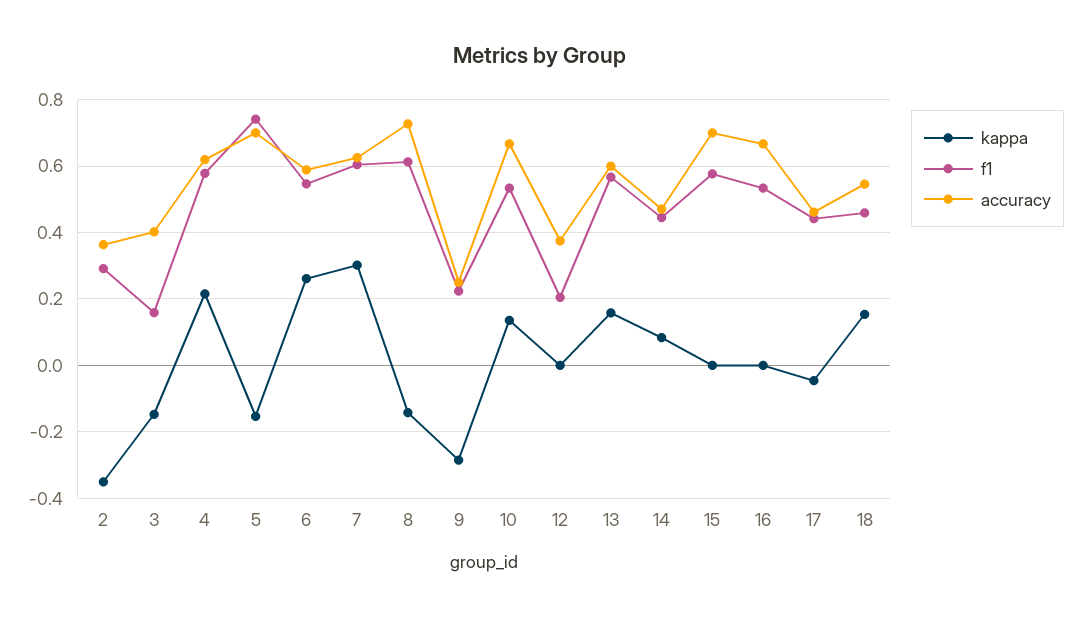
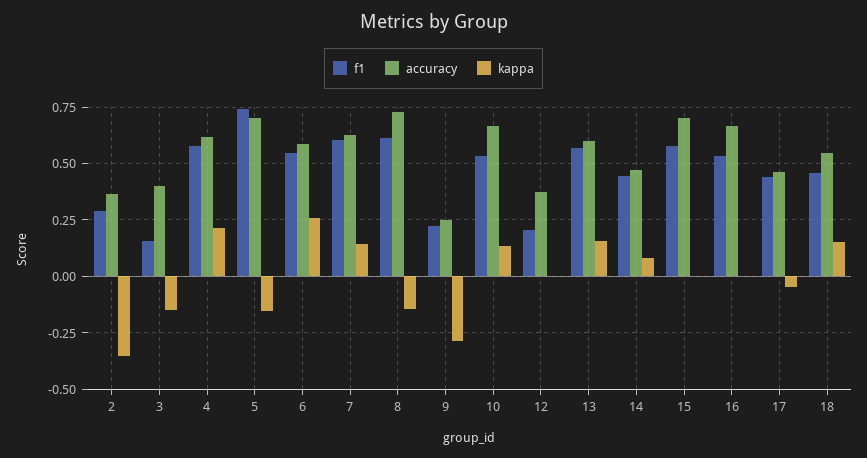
  {
    "kappa": {
      "2": -0.36,
      "3": -0.14,
      "4": 0.22,
      "5": -0.16,
      "6": 0.26,
-     "7": 0.3,
+     "7": 0.15,
      "8": -0.14,
      "9": -0.28,
      "10": 0.14,
      "12": 0,
      "13": 0.16,
      "14": 0.08,
      "15": 0,
      "16": 0,
      "17": -0.04,
      "18": 0.16
    },
    "f1": {
      "2": 0.3,
      "3": 0.16,
      "4": 0.58,
      "5": 0.74,
      "6": 0.54,
      "7": 0.6,
      "8": 0.62,
      "9": 0.22,
      "10": 0.54,
      "12": 0.2,
      "13": 0.56,
      "14": 0.44,
      "15": 0.58,
      "16": 0.54,
      "17": 0.44,
      "18": 0.46
    },
    "accuracy": {
      "2": 0.36,
      "3": 0.4,
      "4": 0.62,
      "5": 0.7,
      "6": 0.58,
      "7": 0.62,
      "8": 0.72,
      "9": 0.26,
      "10": 0.66,
      "12": 0.38,
      "13": 0.6,
      "14": 0.48,
      "15": 0.7,
      "16": 0.66,
      "17": 0.46,
      "18": 0.54
    }
  }

